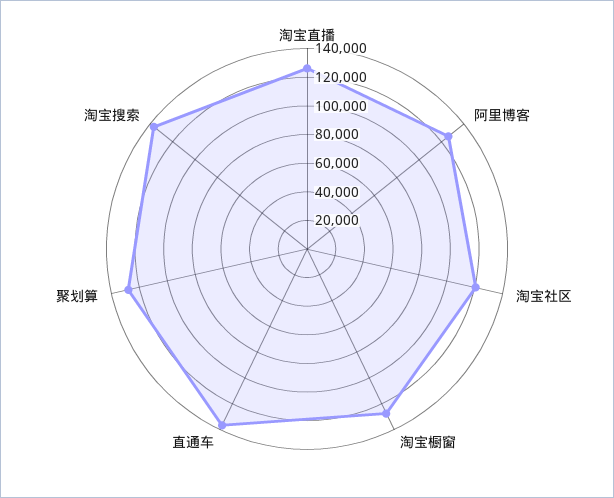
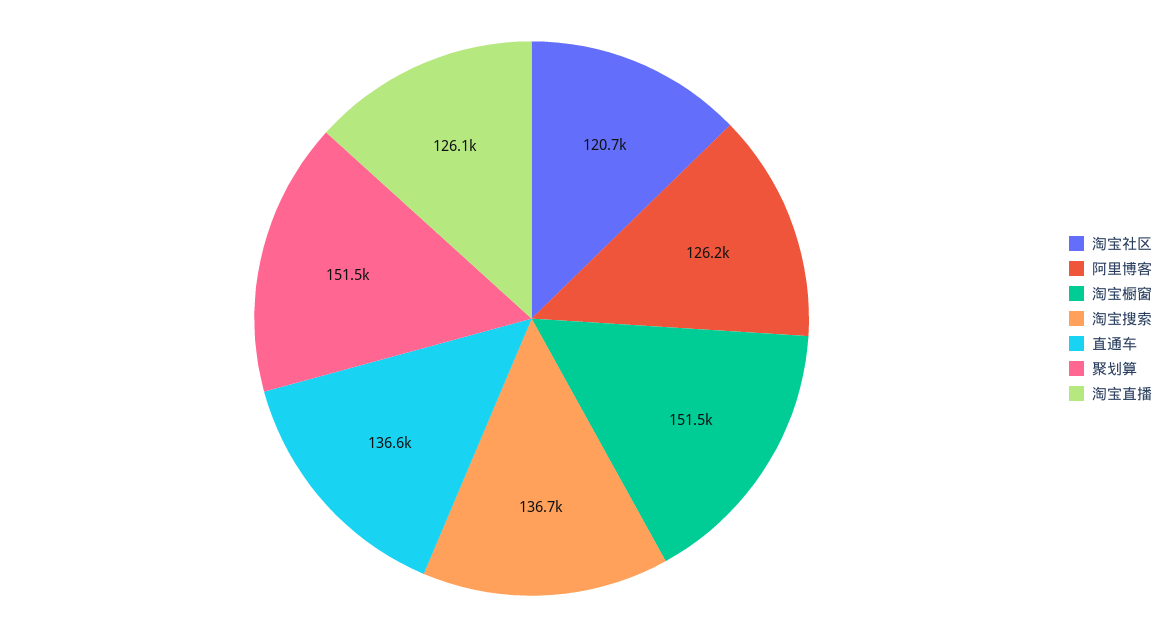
  {
    "淘宝直播": 126100,
    "阿里博客": 126200,
    "淘宝社区": 120700,
-   "淘宝橱窗": 130000,
+   "淘宝橱窗": 151500,
    "直通车": 136600,
-   "聚划算": 130000,
+   "聚划算": 151500,
    "淘宝搜索": 136700
  }

